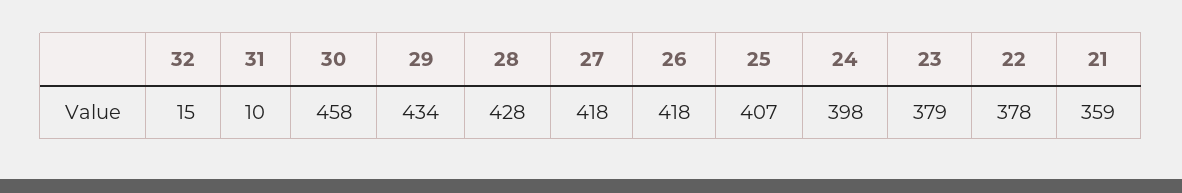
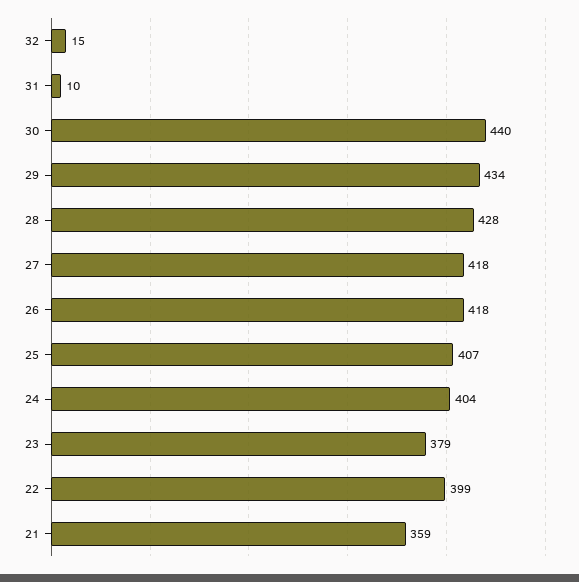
  {
    "32": 15,
    "31": 10,
-   "30": 458,
+   "30": 440,
    "29": 434,
    "28": 428,
    "27": 418,
    "26": 418,
    "25": 407,
-   "24": 398,
+   "24": 404,
    "23": 379,
-   "22": 378,
+   "22": 399,
    "21": 359
  }

